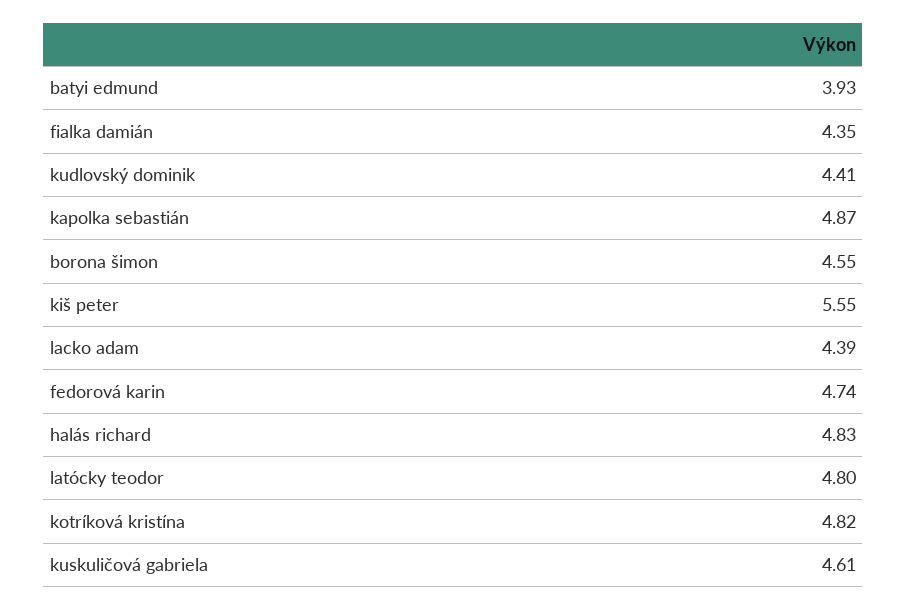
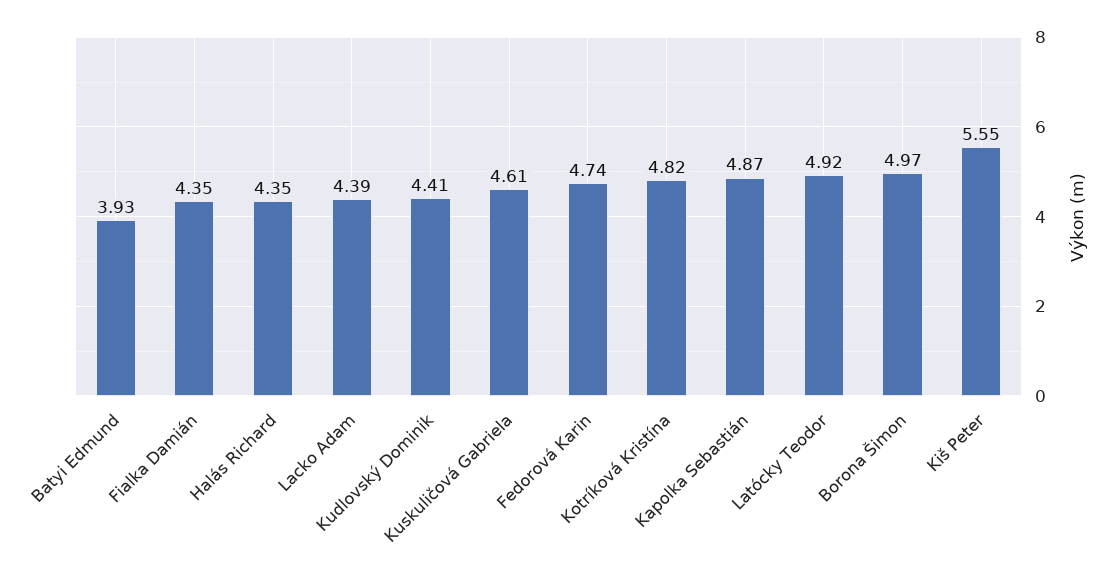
  {
    "batyi edmund": 3.93,
    "fialka damián": 4.35,
    "kudlovský dominik": 4.41,
    "kapolka sebastián": 4.87,
-   "borona šimon": 4.55,
+   "borona šimon": 4.97,
    "kiš peter": 5.55,
    "lacko adam": 4.39,
    "fedorová karin": 4.74,
-   "halás richard": 4.83,
+   "halás richard": 4.35,
-   "latócky teodor": 4.8,
+   "latócky teodor": 4.92,
    "kotríková kristína": 4.82,
    "kuskuličová gabriela": 4.61
  }

